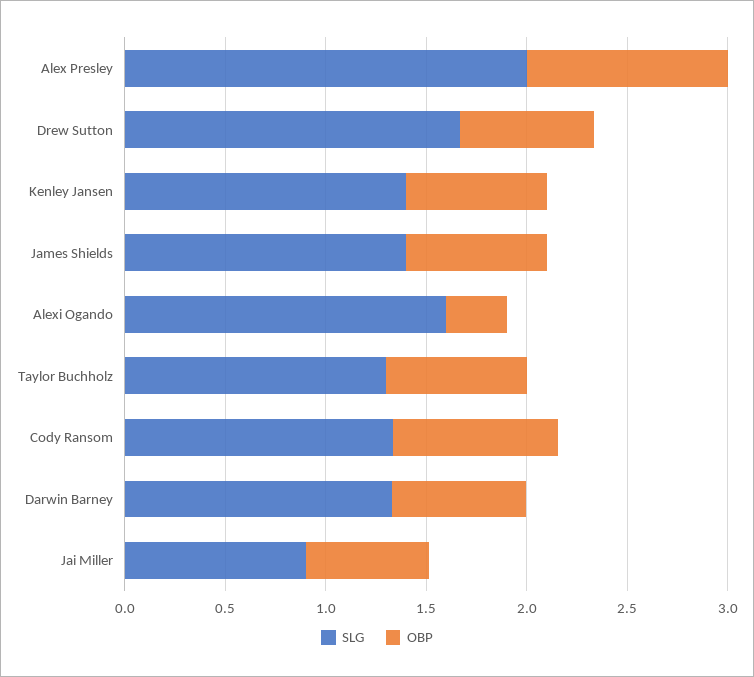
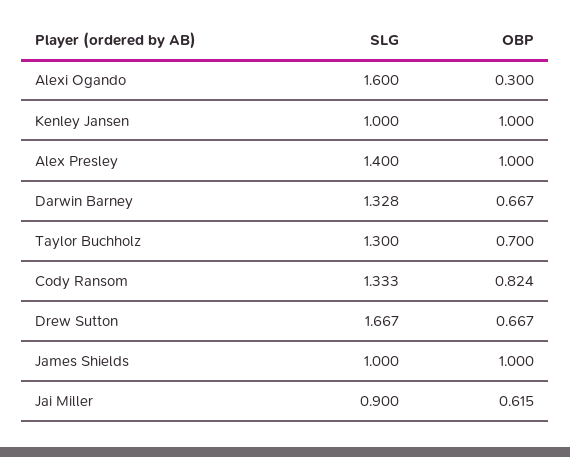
  {
    "SLG": {
-     "Alex Presley": 2,
+     "Alex Presley": 1.4,
      "Drew Sutton": 1.667,
-     "Kenley Jansen": 1.4,
+     "Kenley Jansen": 1,
-     "James Shields": 1.4,
+     "James Shields": 1,
      "Alexi Ogando": 1.6,
      "Taylor Buchholz": 1.3,
      "Cody Ransom": 1.333,
      "Darwin Barney": 1.328,
      "Jai Miller": 0.9
    },
    "OBP": {
      "Alex Presley": 1,
      "Drew Sutton": 0.667,
-     "Kenley Jansen": 0.7,
+     "Kenley Jansen": 1,
-     "James Shields": 0.7,
+     "James Shields": 1,
      "Alexi Ogando": 0.3,
      "Taylor Buchholz": 0.7,
      "Cody Ransom": 0.824,
      "Darwin Barney": 0.667,
      "Jai Miller": 0.615
    }
  }

